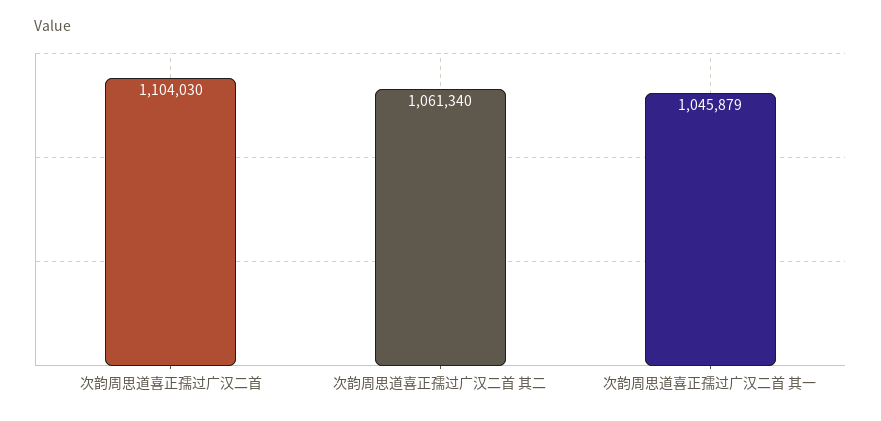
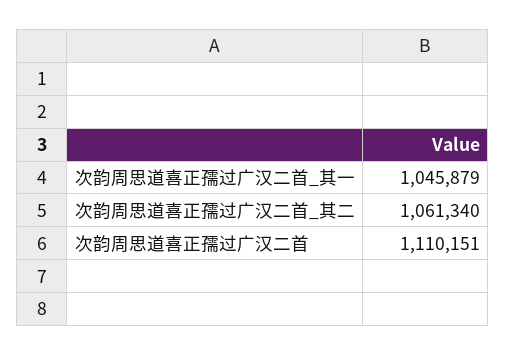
  {
-   "次韵周思道喜正孺过广汉二首": 1104030,
+   "次韵周思道喜正孺过广汉二首": 1110151,
    "次韵周思道喜正孺过广汉二首 其二": 1061340,
    "次韵周思道喜正孺过广汉二首 其一": 1045879
  }

